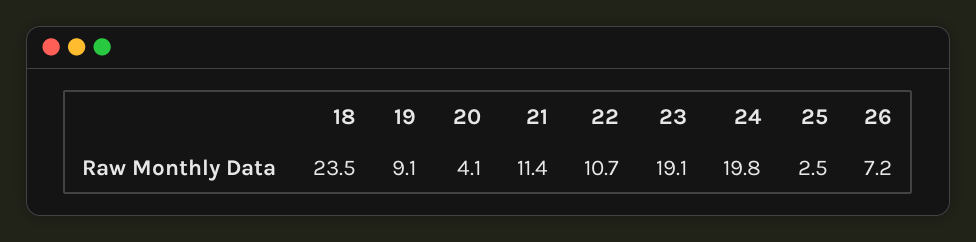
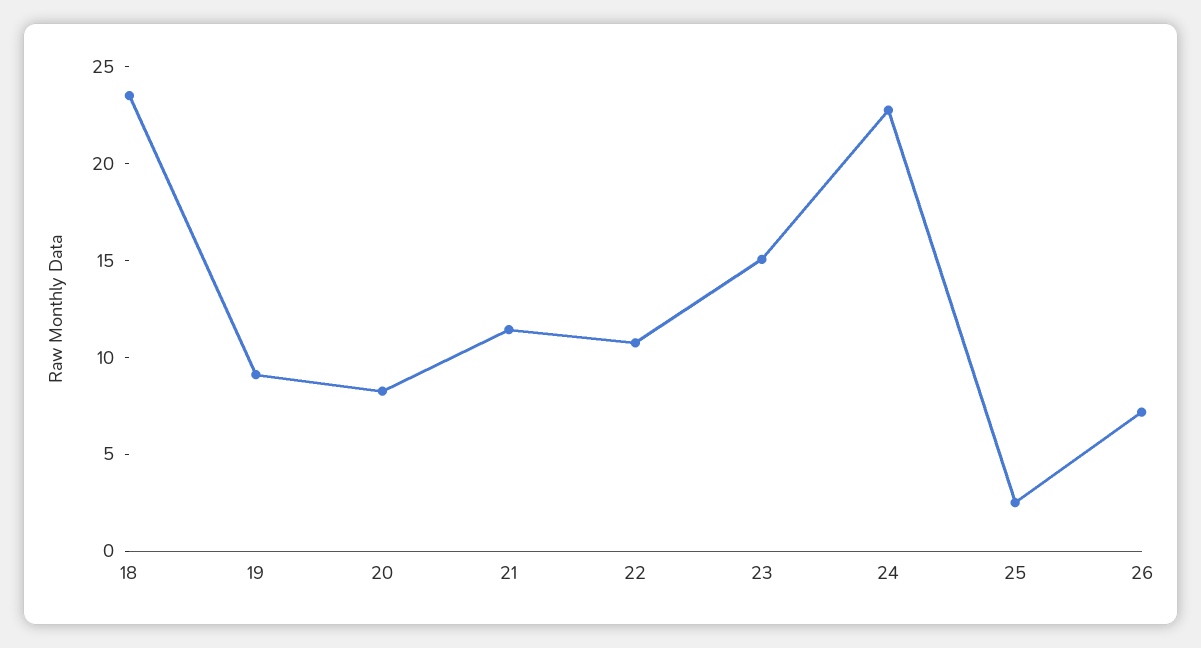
  {
    "18": 23.5,
    "19": 9.1,
-   "20": 4.1,
+   "20": 8,
    "21": 11.4,
    "22": 10.7,
-   "23": 19.1,
+   "23": 15,
-   "24": 19.8,
+   "24": 23,
    "25": 2.5,
    "26": 7.2
  }

